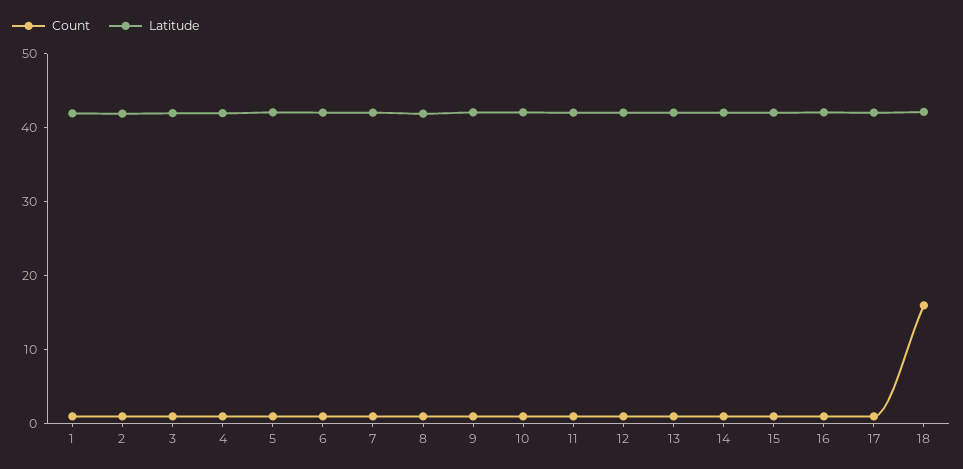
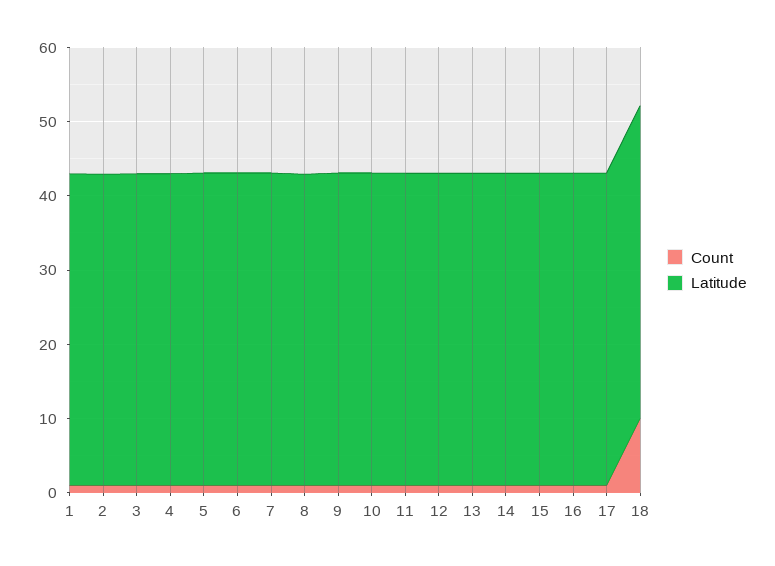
  {
    "Count": {
      "1": 2,
      "2": 2,
      "3": 2,
      "4": 2,
      "5": 2,
      "6": 2,
      "7": 2,
      "8": 2,
      "9": 2,
      "10": 2,
      "11": 2,
      "12": 2,
      "13": 2,
      "14": 2,
      "15": 2,
      "16": 2,
      "17": 2,
-     "18": 16
+     "18": 10
    },
    "Latitude": {
      "1": 42,
      "2": 42,
      "3": 42,
      "4": 42,
      "5": 42,
      "6": 42,
      "7": 42,
      "8": 42,
      "9": 42,
      "10": 42,
      "11": 42,
      "12": 42,
      "13": 42,
      "14": 42,
      "15": 42,
      "16": 42,
      "17": 42,
      "18": 42
    }
  }

